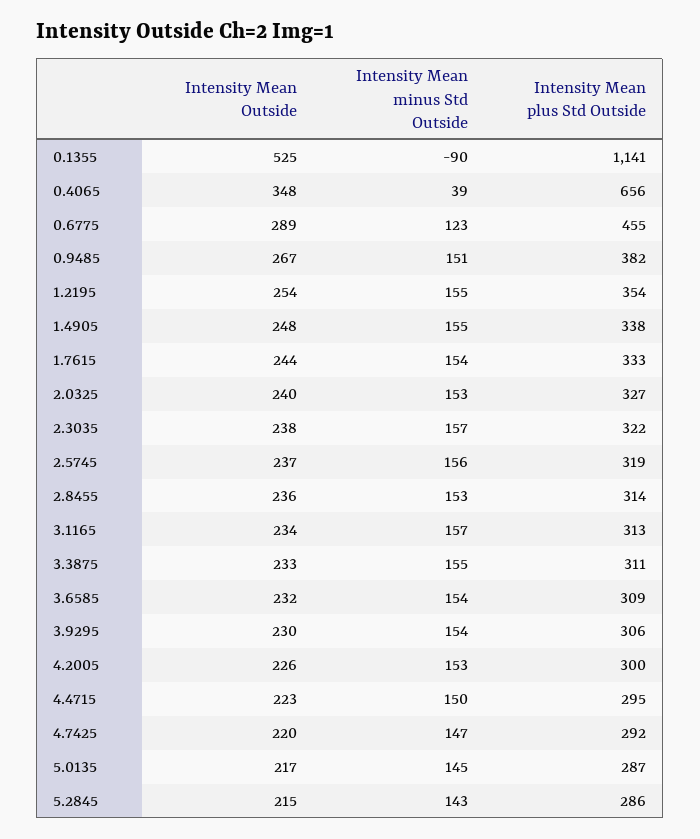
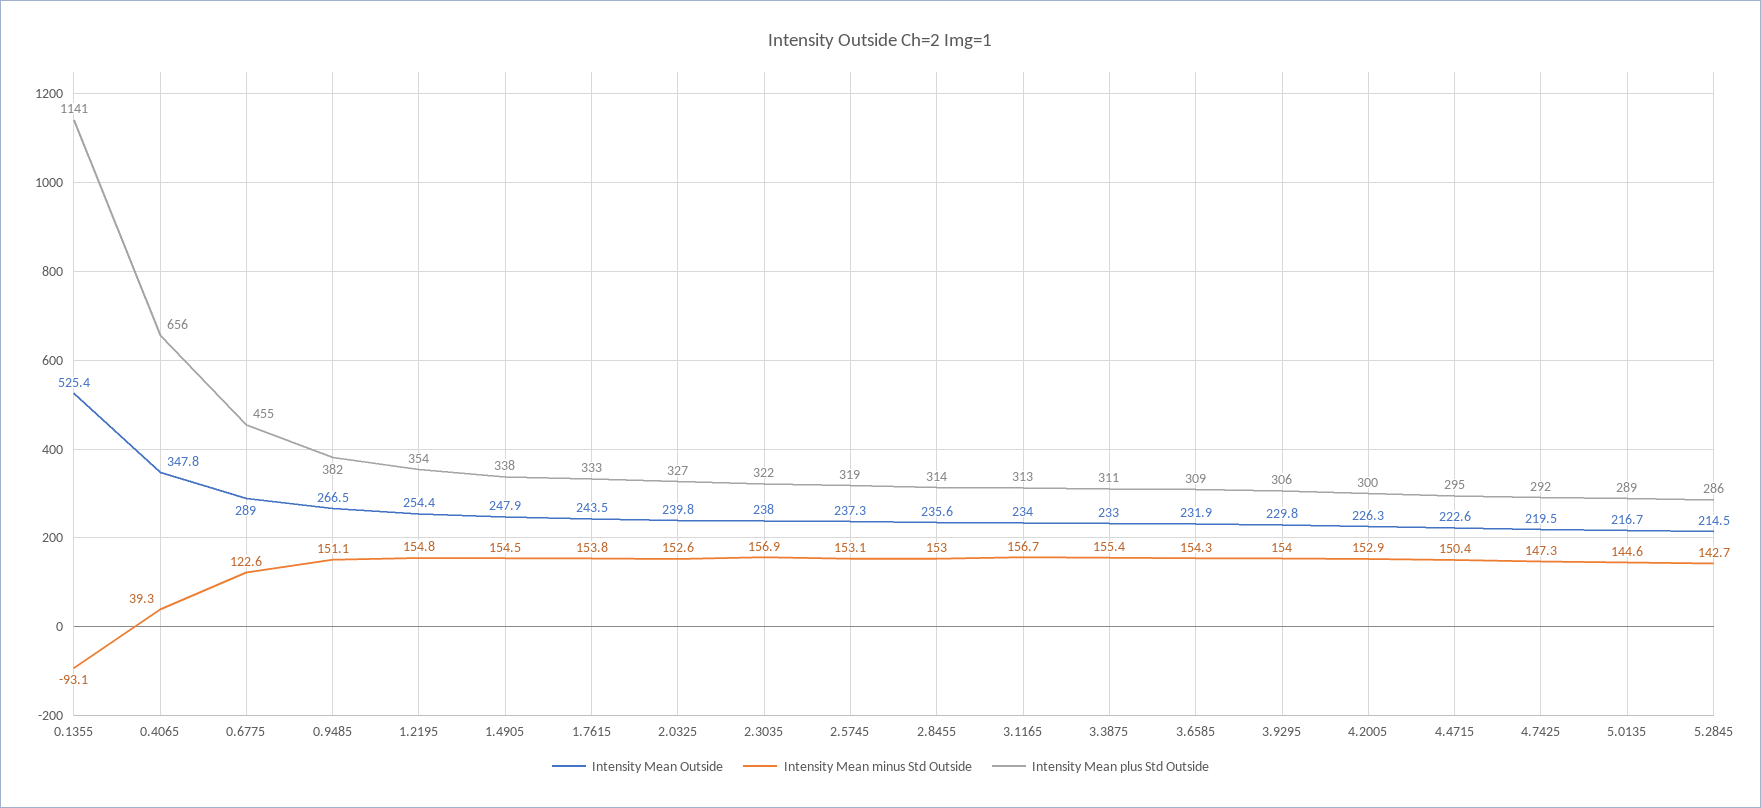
  {
    "Intensity Mean Outside": {
      "0.1355": 525.4,
      "0.4065": 347.8,
      "0.6775": 289,
      "0.9485": 266.5,
      "1.2195": 254.4,
      "1.4905": 247.9,
      "1.7615": 243.5,
      "2.0325": 239.8,
      "2.3035": 238,
      "2.5745": 237.3,
      "2.8455": 235.6,
      "3.1165": 234,
      "3.3875": 233,
      "3.6585": 231.9,
      "3.9295": 229.8,
      "4.2005": 226.3,
      "4.4715": 222.6,
      "4.7425": 219.5,
      "5.0135": 216.7,
      "5.2845": 214.5
    },
    "Intensity Mean minus Std Outside": {
-     "0.1355": -90,
+     "0.1355": -93.1,
      "0.4065": 39.3,
      "0.6775": 122.6,
      "0.9485": 151.1,
      "1.2195": 154.8,
      "1.4905": 154.5,
      "1.7615": 153.8,
      "2.0325": 152.6,
      "2.3035": 156.9,
-     "2.5745": 156,
+     "2.5745": 153.1,
      "2.8455": 153,
      "3.1165": 156.7,
      "3.3875": 155.4,
      "3.6585": 154.3,
      "3.9295": 154,
      "4.2005": 152.9,
      "4.4715": 150.4,
      "4.7425": 147.3,
      "5.0135": 144.6,
      "5.2845": 142.7
    },
    "Intensity Mean plus Std Outside": {
      "0.1355": 1141,
      "0.4065": 656,
      "0.6775": 455,
      "0.9485": 382,
      "1.2195": 354,
      "1.4905": 338,
      "1.7615": 333,
      "2.0325": 327,
      "2.3035": 322,
      "2.5745": 319,
      "2.8455": 314,
      "3.1165": 313,
      "3.3875": 311,
      "3.6585": 309,
      "3.9295": 306,
      "4.2005": 300,
      "4.4715": 295,
      "4.7425": 292,
-     "5.0135": 287,
+     "5.0135": 289,
      "5.2845": 286
    }
  }

